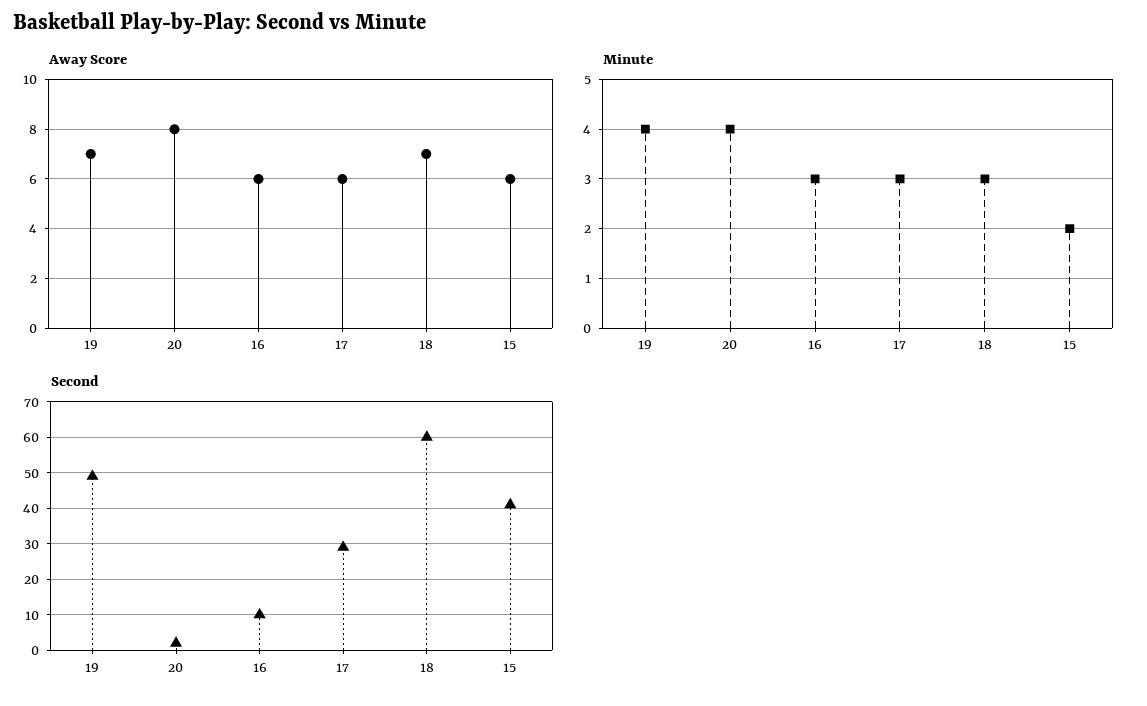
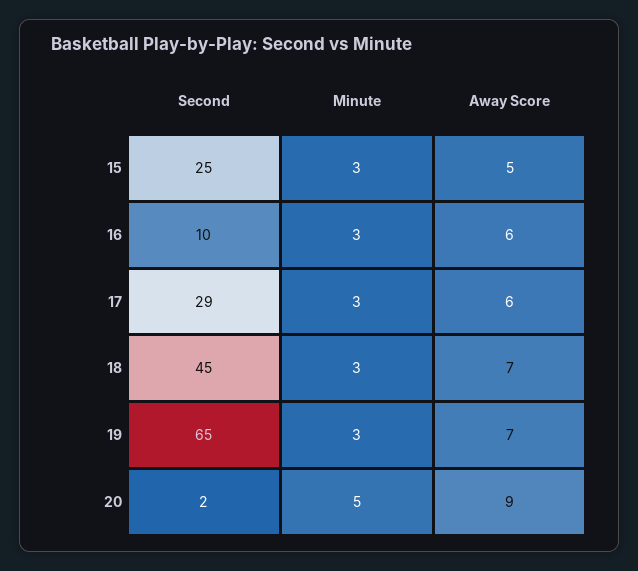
  {
    "Away Score": {
      "19": 7,
-     "20": 8,
+     "20": 9,
      "16": 6,
      "17": 6,
      "18": 7,
-     "15": 6
+     "15": 5
    },
    "Minute": {
-     "19": 4,
+     "19": 3,
-     "20": 4,
+     "20": 5,
      "16": 3,
      "17": 3,
      "18": 3,
-     "15": 2
+     "15": 3
    },
    "Second": {
-     "19": 50,
+     "19": 65,
      "20": 2,
      "16": 10,
      "17": 29,
-     "18": 60,
+     "18": 45,
-     "15": 40
+     "15": 25
    }
  }

